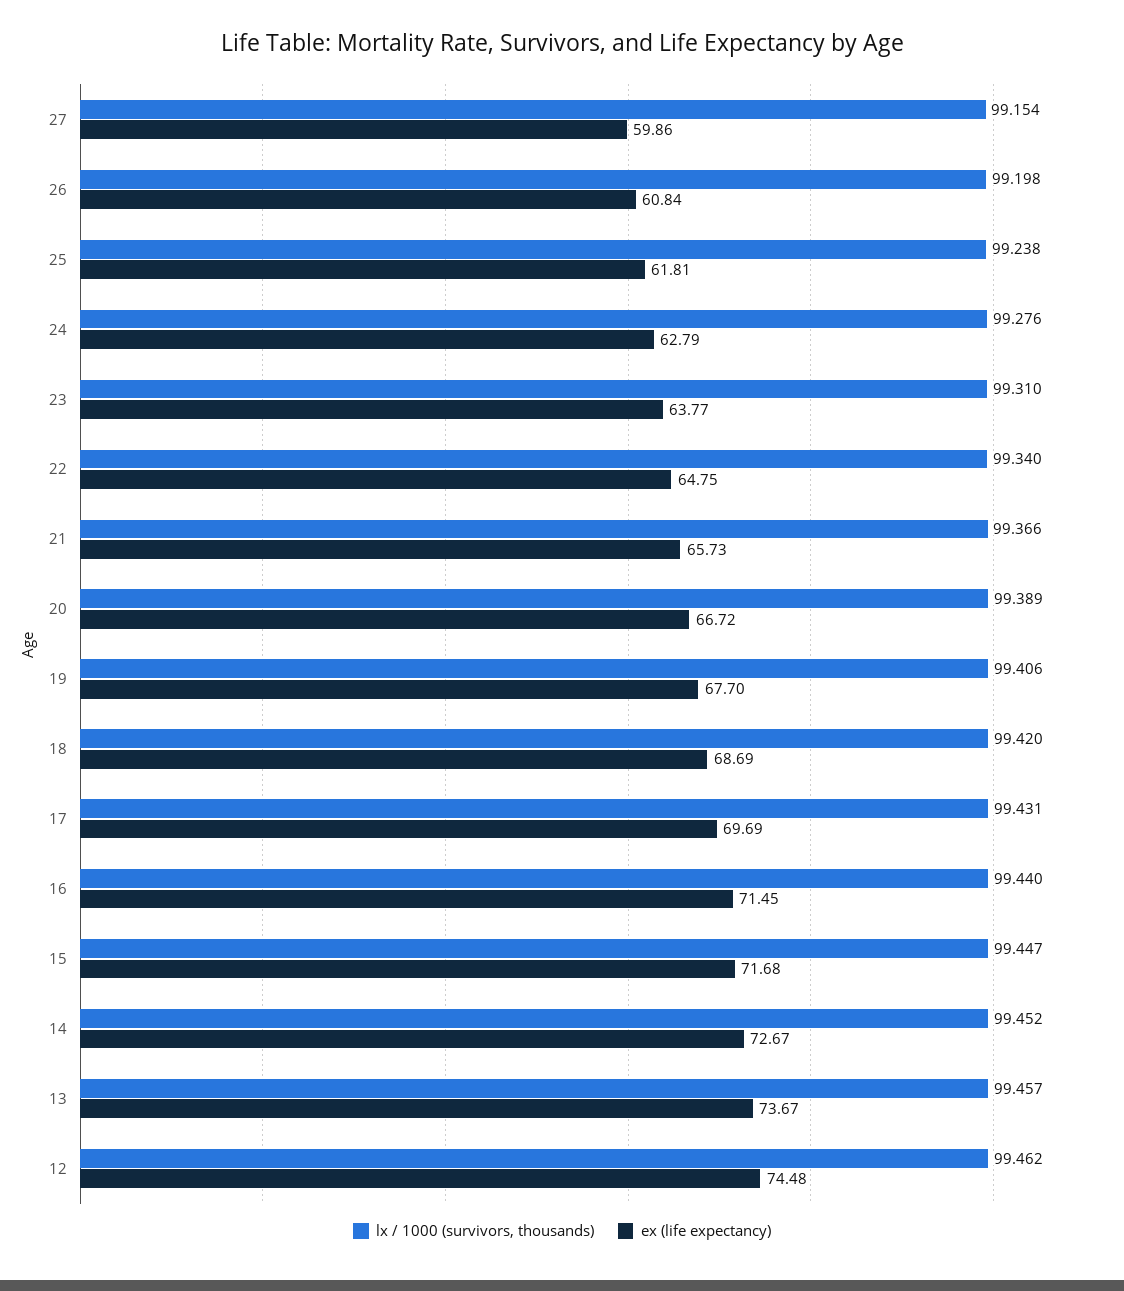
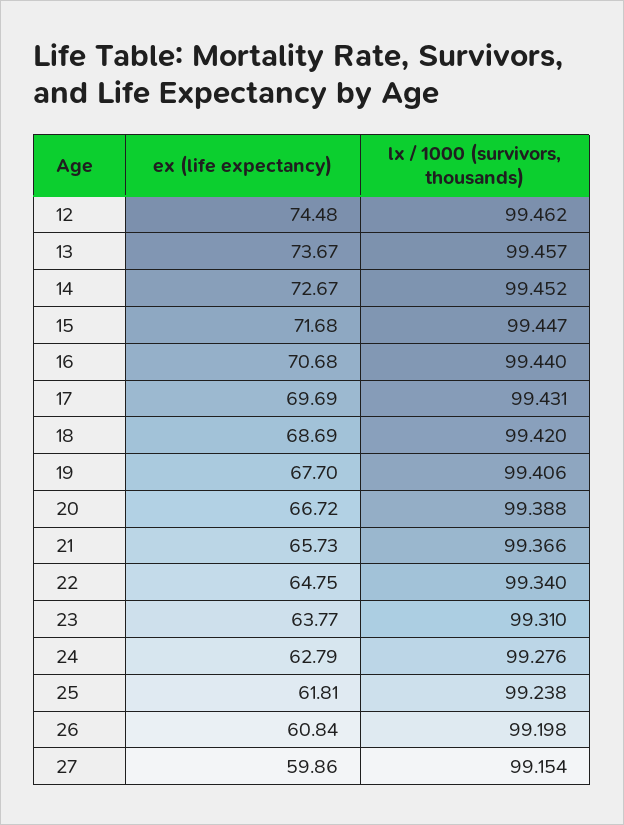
  {
    "lx / 1000 (survivors, thousands)": {
      "27": 99.154,
      "26": 99.198,
      "25": 99.238,
      "24": 99.276,
      "23": 99.31,
      "22": 99.34,
      "21": 99.366,
-     "20": 99.389,
+     "20": 99.388,
      "19": 99.406,
      "18": 99.42,
      "17": 99.431,
      "16": 99.44,
      "15": 99.447,
      "14": 99.452,
      "13": 99.457,
      "12": 99.462
    },
    "ex (life expectancy)": {
      "27": 59.86,
      "26": 60.84,
      "25": 61.81,
      "24": 62.79,
      "23": 63.77,
      "22": 64.75,
      "21": 65.73,
      "20": 66.72,
      "19": 67.7,
      "18": 68.69,
      "17": 69.69,
-     "16": 71.45,
+     "16": 70.68,
      "15": 71.68,
      "14": 72.67,
      "13": 73.67,
      "12": 74.48
    }
  }

